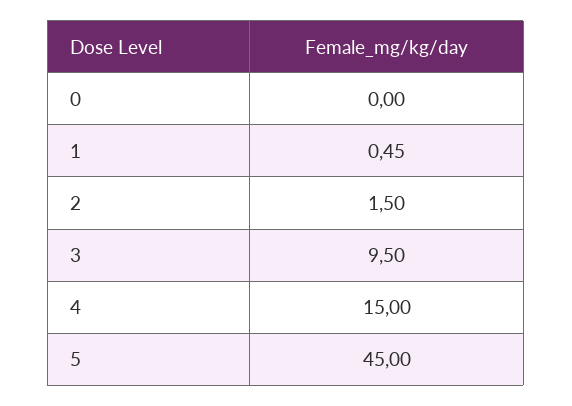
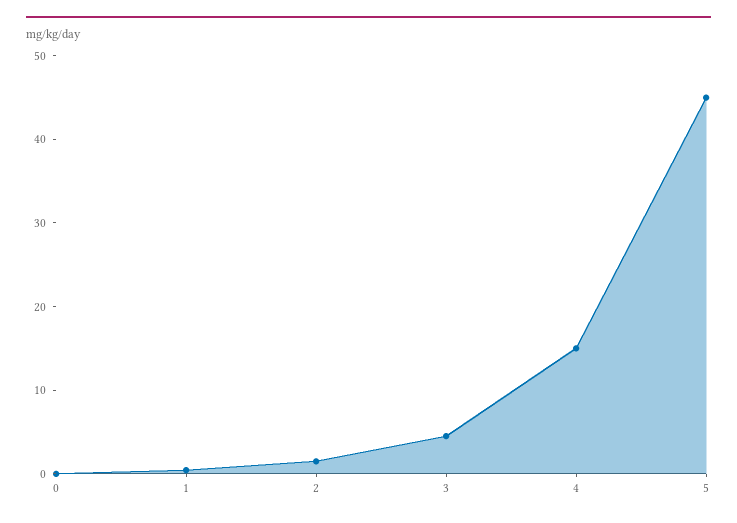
  {
    "0": 0,
    "1": 0.45,
    "2": 1.5,
-   "3": 9.5,
+   "3": 4,
    "4": 15,
    "5": 45
  }

